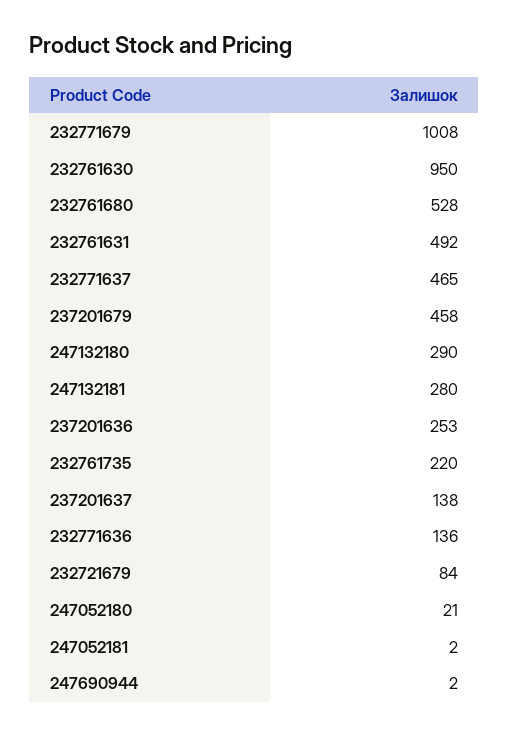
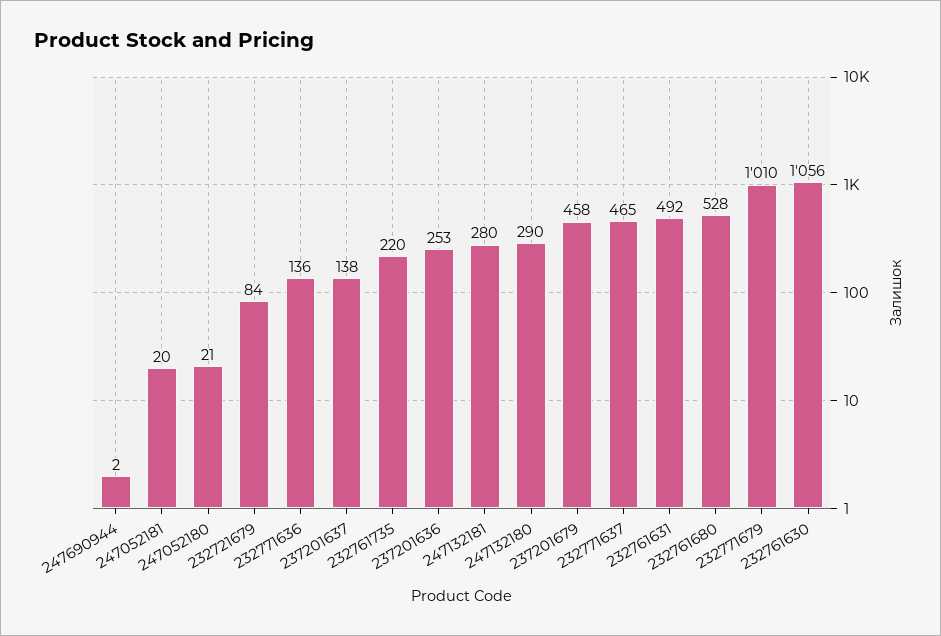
  {
-   "232771679": 1008,
+   "232771679": 1010,
-   "232761630": 950,
+   "232761630": 1056,
    "232761680": 528,
    "232761631": 492,
    "232771637": 465,
    "237201679": 458,
    "247132180": 290,
    "247132181": 280,
    "237201636": 253,
    "232761735": 220,
    "237201637": 138,
    "232771636": 136,
    "232721679": 84,
    "247052180": 21,
-   "247052181": 2,
+   "247052181": 20,
    "247690944": 2
  }

